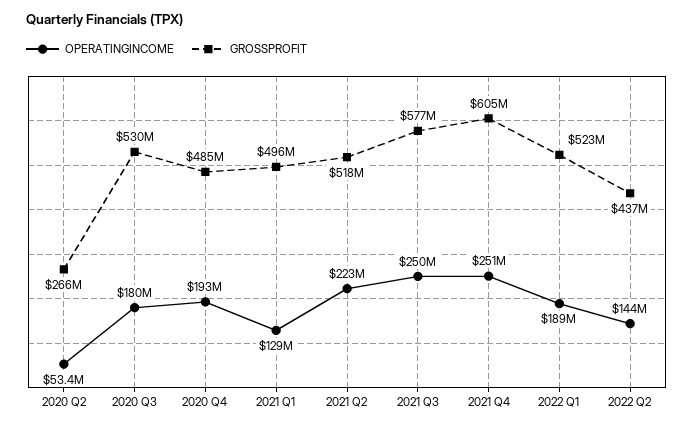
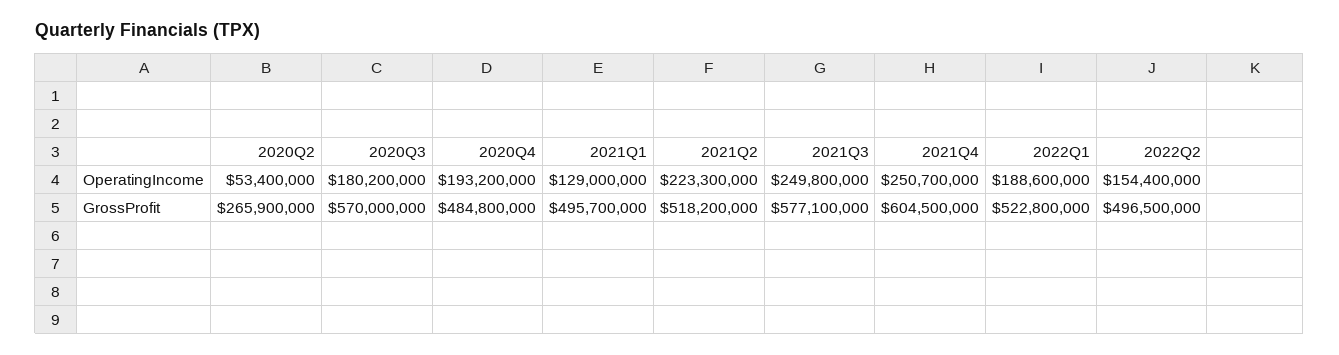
  {
    "OPERATINGINCOME": {
      "2020 Q2": 53400000,
      "2020 Q3": 180200000,
      "2020 Q4": 193200000,
      "2021 Q1": 129000000,
      "2021 Q2": 223300000,
      "2021 Q3": 249800000,
      "2021 Q4": 250700000,
      "2022 Q1": 188600000,
-     "2022 Q2": 144000000
+     "2022 Q2": 154400000
    },
    "GROSSPROFIT": {
      "2020 Q2": 265900000,
-     "2020 Q3": 530000000,
+     "2020 Q3": 570000000,
      "2020 Q4": 484800000,
      "2021 Q1": 495700000,
      "2021 Q2": 518200000,
      "2021 Q3": 577100000,
      "2021 Q4": 604500000,
      "2022 Q1": 522800000,
-     "2022 Q2": 437000000
+     "2022 Q2": 496500000
    }
  }

